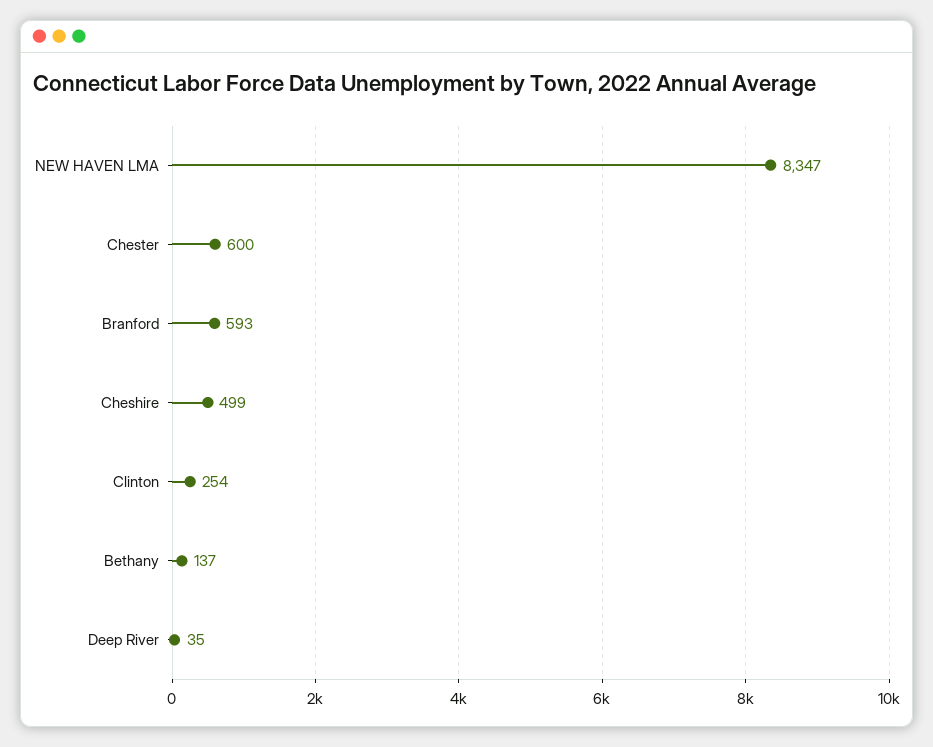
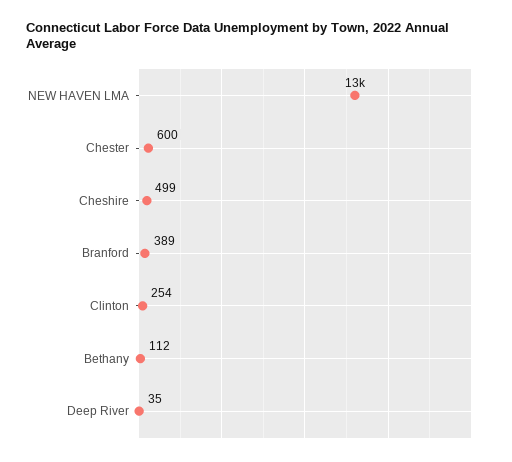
  {
-   "NEW HAVEN LMA": 8347,
+   "NEW HAVEN LMA": 13000,
    "Chester": 600,
-   "Branford": 593,
+   "Branford": 389,
    "Cheshire": 499,
    "Clinton": 254,
-   "Bethany": 137,
+   "Bethany": 112,
    "Deep River": 35
  }

